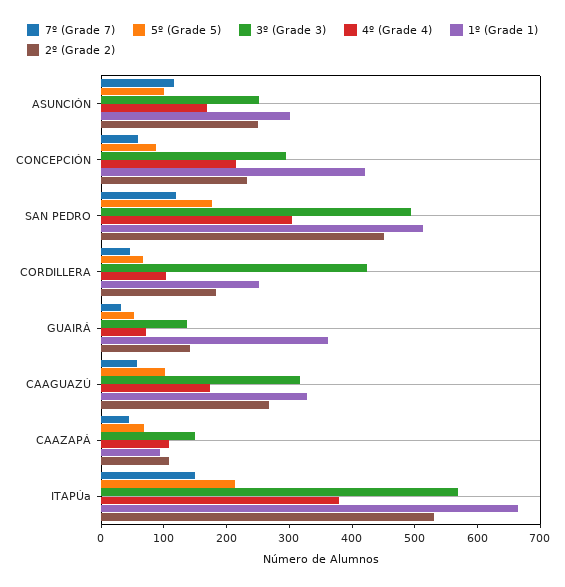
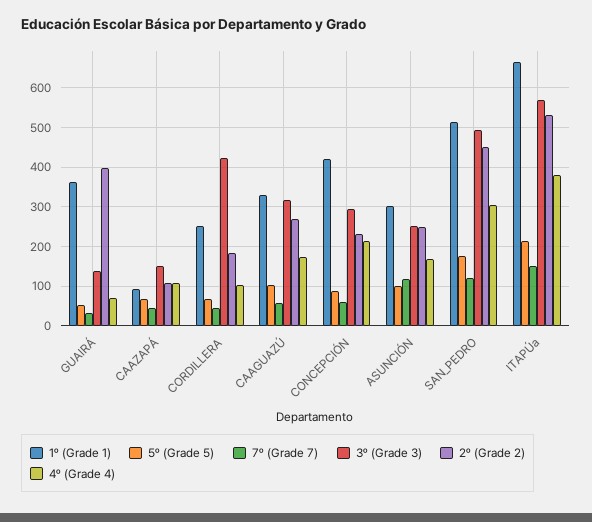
  {
    "7º (Grade 7)": {
      "ASUNCIÓN": 120,
      "CONCEPCIÓN": 60,
      "SAN PEDRO": 120,
      "CORDILLERA": 40,
      "GUAIRÁ": 40,
      "CAAGUAZÚ": 60,
      "CAAZAPÁ": 40,
      "ITAPÚa": 160
    },
    "5º (Grade 5)": {
      "ASUNCIÓN": 100,
      "CONCEPCIÓN": 80,
      "SAN PEDRO": 180,
      "CORDILLERA": 60,
      "GUAIRÁ": 60,
      "CAAGUAZÚ": 100,
      "CAAZAPÁ": 60,
      "ITAPÚa": 220
    },
    "3º (Grade 3)": {
      "ASUNCIÓN": 260,
      "CONCEPCIÓN": 300,
      "SAN PEDRO": 500,
      "CORDILLERA": 420,
      "GUAIRÁ": 140,
      "CAAGUAZÚ": 320,
      "CAAZAPÁ": 160,
      "ITAPÚa": 560
    },
    "4º (Grade 4)": {
      "ASUNCIÓN": 160,
      "CONCEPCIÓN": 220,
      "SAN PEDRO": 300,
      "CORDILLERA": 100,
      "GUAIRÁ": 80,
      "CAAGUAZÚ": 180,
      "CAAZAPÁ": 100,
      "ITAPÚa": 380
    },
    "1º (Grade 1)": {
      "ASUNCIÓN": 300,
      "CONCEPCIÓN": 420,
      "SAN PEDRO": 520,
      "CORDILLERA": 260,
      "GUAIRÁ": 360,
      "CAAGUAZÚ": 320,
      "CAAZAPÁ": 100,
      "ITAPÚa": 660
    },
    "2º (Grade 2)": {
      "ASUNCIÓN": 260,
      "CONCEPCIÓN": 240,
      "SAN PEDRO": 460,
      "CORDILLERA": 180,
-     "GUAIRÁ": 140,
+     "GUAIRÁ": 400,
      "CAAGUAZÚ": 260,
      "CAAZAPÁ": 100,
      "ITAPÚa": 540
    }
  }

